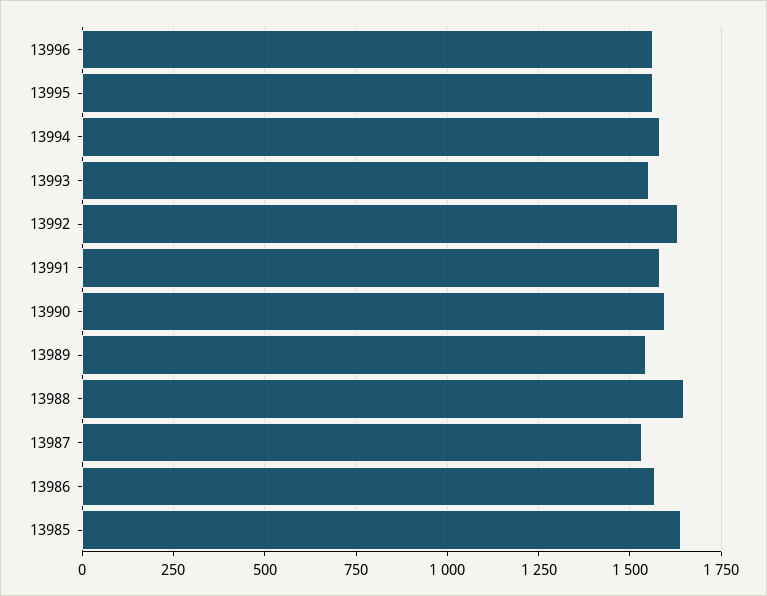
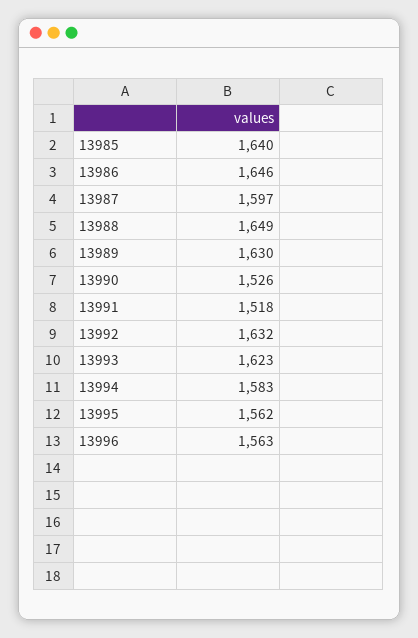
  {
    "13996": 1563,
    "13995": 1562,
    "13994": 1583,
-   "13993": 1550,
+   "13993": 1623,
    "13992": 1632,
-   "13991": 1575,
+   "13991": 1518,
-   "13990": 1600,
+   "13990": 1526,
-   "13989": 1550,
+   "13989": 1630,
    "13988": 1649,
-   "13987": 1525,
+   "13987": 1597,
-   "13986": 1575,
+   "13986": 1646,
    "13985": 1640
  }

